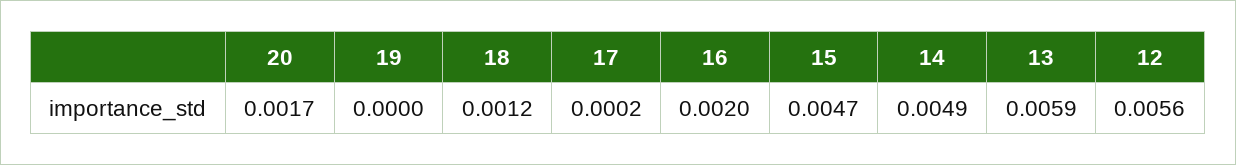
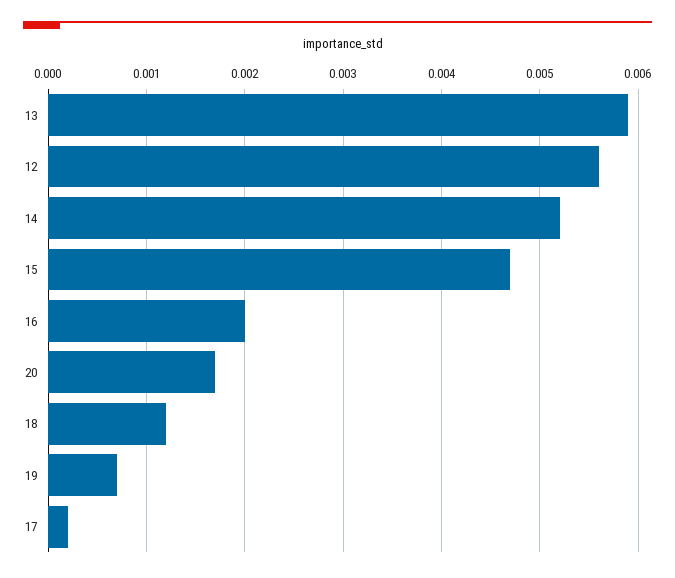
  {
    "20": 0.0017,
-   "19": 0,
+   "19": 0.0007,
    "18": 0.0012,
    "17": 0.0002,
    "16": 0.002,
    "15": 0.0047,
-   "14": 0.0049,
+   "14": 0.0052,
    "13": 0.0059,
    "12": 0.0056
  }

